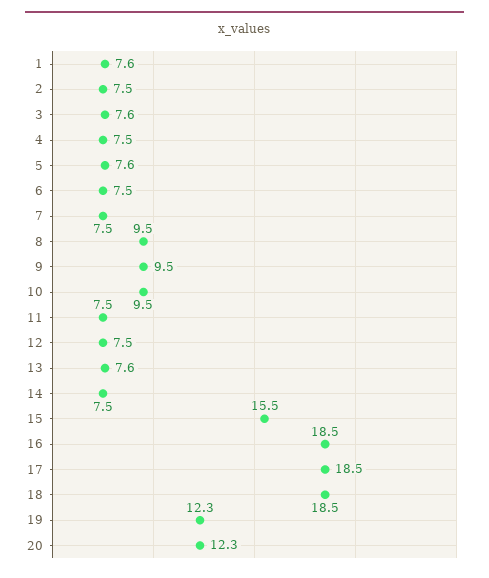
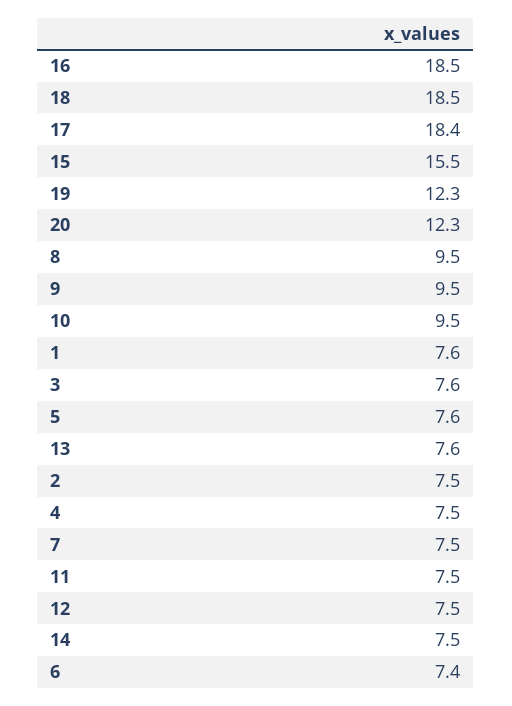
  {
    "1": 7.6,
    "2": 7.5,
    "3": 7.6,
    "4": 7.5,
    "5": 7.6,
-   "6": 7.5,
+   "6": 7.4,
    "7": 7.5,
    "8": 9.5,
    "9": 9.5,
    "10": 9.5,
    "11": 7.5,
    "12": 7.5,
    "13": 7.6,
    "14": 7.5,
    "15": 15.5,
    "16": 18.5,
-   "17": 18.5,
+   "17": 18.4,
    "18": 18.5,
    "19": 12.3,
    "20": 12.3
  }

